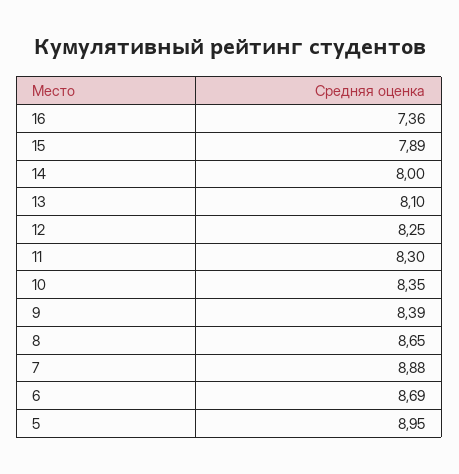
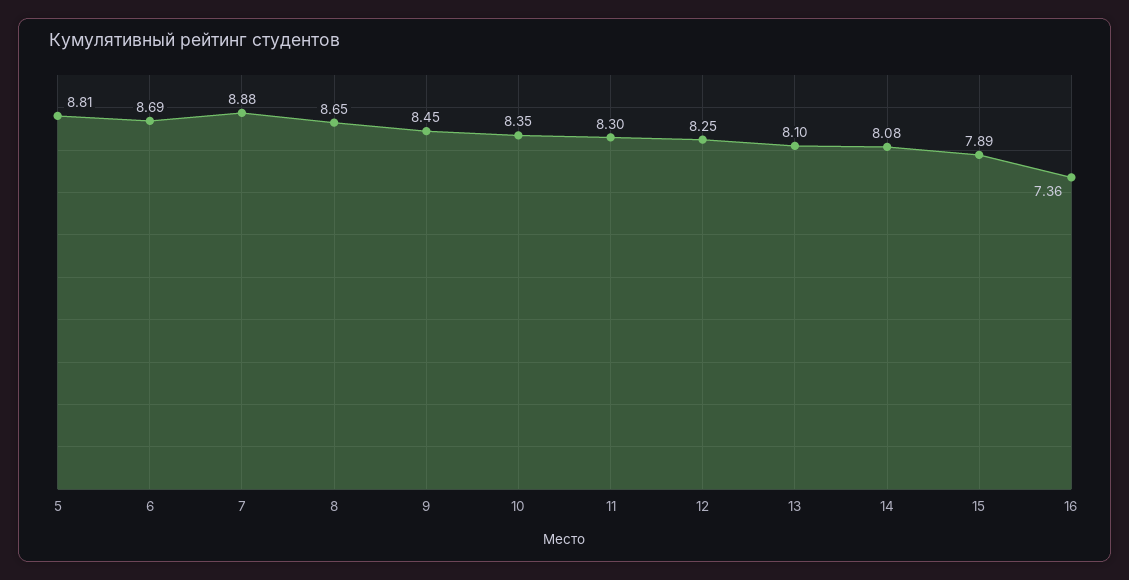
  {
    "16": 7.36,
    "15": 7.89,
-   "14": 8,
+   "14": 8.08,
    "13": 8.1,
    "12": 8.25,
    "11": 8.3,
    "10": 8.35,
-   "9": 8.39,
+   "9": 8.45,
    "8": 8.65,
    "7": 8.88,
    "6": 8.69,
-   "5": 8.95
+   "5": 8.81
  }

